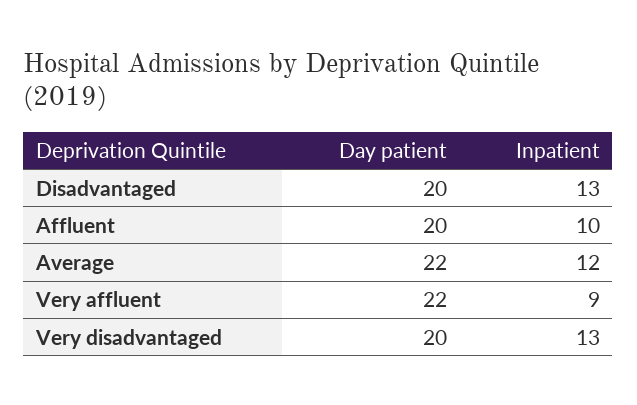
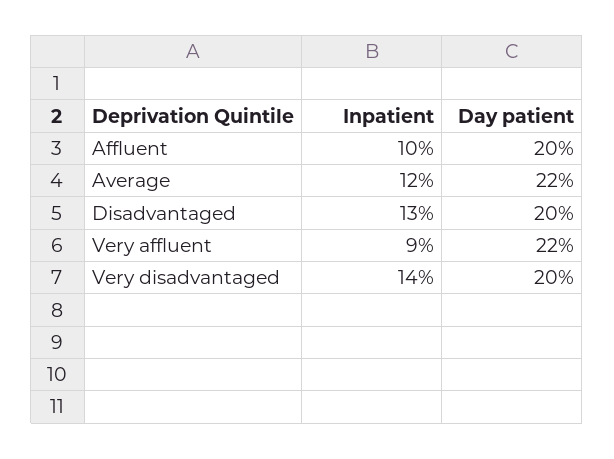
  {
    "Day patient": {
      "Disadvantaged": 20,
      "Affluent": 20,
      "Average": 22,
      "Very affluent": 22,
      "Very disadvantaged": 20
    },
    "Inpatient": {
      "Disadvantaged": 13,
      "Affluent": 10,
      "Average": 12,
      "Very affluent": 9,
-     "Very disadvantaged": 13
+     "Very disadvantaged": 14
    }
  }

